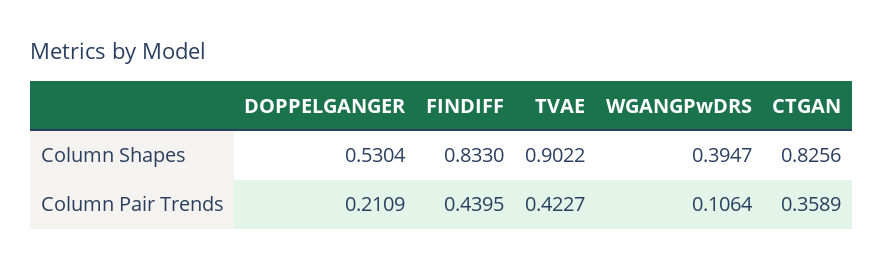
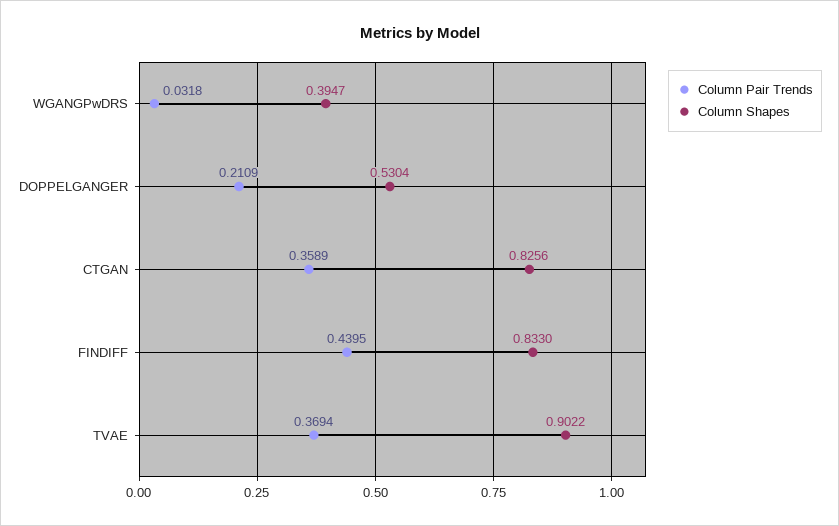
  {
    "Column Shapes": {
      "DOPPELGANGER": 0.5304,
      "FINDIFF": 0.833,
      "TVAE": 0.9022,
      "WGANGPwDRS": 0.3947,
      "CTGAN": 0.8256
    },
    "Column Pair Trends": {
      "DOPPELGANGER": 0.2109,
      "FINDIFF": 0.4395,
-     "TVAE": 0.4227,
+     "TVAE": 0.3694,
-     "WGANGPwDRS": 0.1064,
+     "WGANGPwDRS": 0.0318,
      "CTGAN": 0.3589
    }
  }

